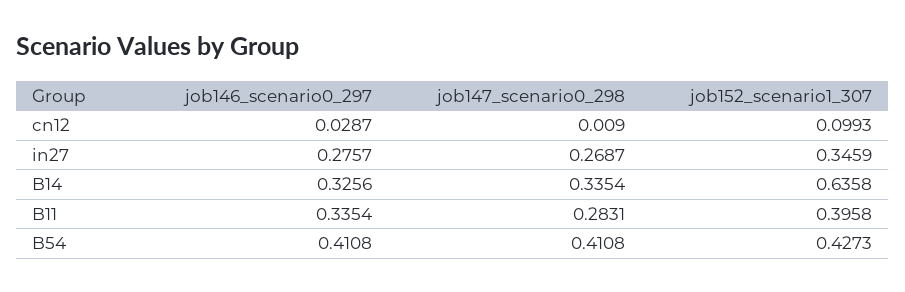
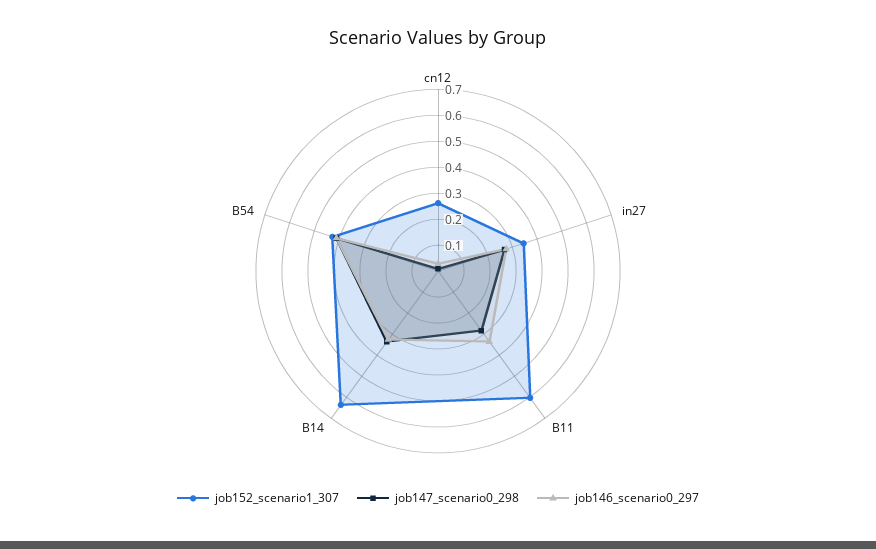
  {
    "job146_scenario0_297": {
      "cn12": 0.0287,
      "in27": 0.2757,
      "B14": 0.3256,
      "B11": 0.3354,
      "B54": 0.4108
    },
    "job147_scenario0_298": {
      "cn12": 0.009,
      "in27": 0.2687,
      "B14": 0.3354,
      "B11": 0.2831,
      "B54": 0.4108
    },
    "job152_scenario1_307": {
-     "cn12": 0.0993,
+     "cn12": 0.25,
      "in27": 0.3459,
      "B14": 0.6358,
-     "B11": 0.3958,
+     "B11": 0.6,
      "B54": 0.4273
    }
  }

